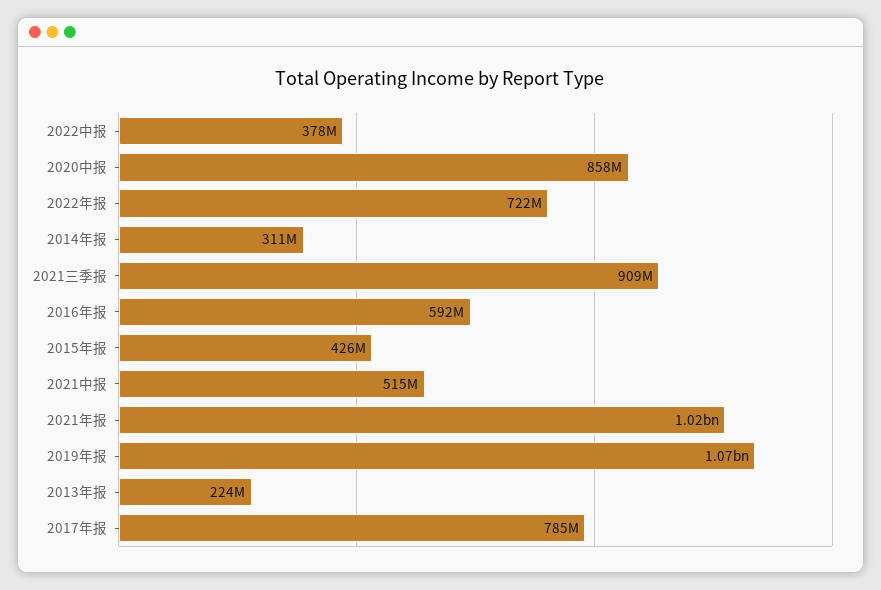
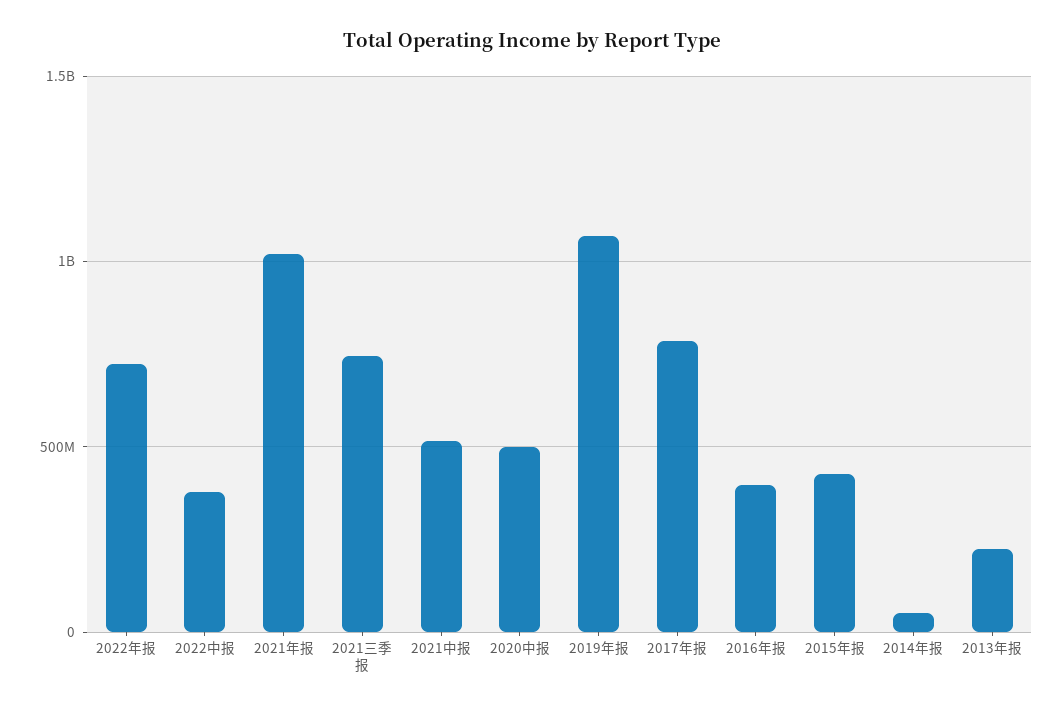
  {
    "2022中报": 378000000,
-   "2020中报": 858000000,
+   "2020中报": 500000000,
    "2022年报": 722000000,
-   "2014年报": 311000000,
+   "2014年报": 50000000,
-   "2021三季报": 909000000,
+   "2021三季报": 750000000,
-   "2016年报": 592000000,
+   "2016年报": 400000000,
    "2015年报": 426000000,
    "2021中报": 515000000,
    "2021年报": 1020000000,
    "2019年报": 1070000000,
    "2013年报": 224000000,
    "2017年报": 785000000
  }

